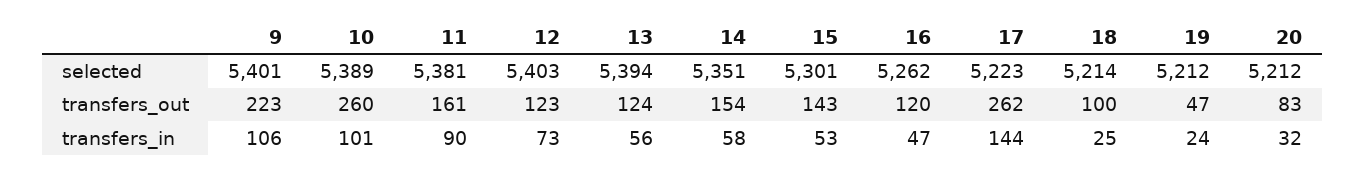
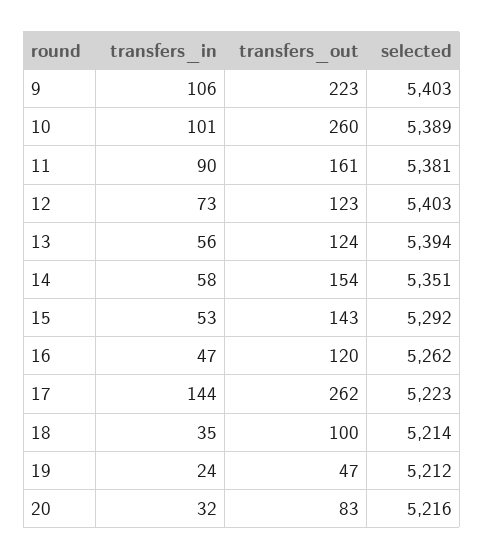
  {
    "9": {
-     "selected": 5401,
+     "selected": 5403,
      "transfers_out": 223,
      "transfers_in": 106
    },
    "10": {
      "selected": 5389,
      "transfers_out": 260,
      "transfers_in": 101
    },
    "11": {
      "selected": 5381,
      "transfers_out": 161,
      "transfers_in": 90
    },
    "12": {
      "selected": 5403,
      "transfers_out": 123,
      "transfers_in": 73
    },
    "13": {
      "selected": 5394,
      "transfers_out": 124,
      "transfers_in": 56
    },
    "14": {
      "selected": 5351,
      "transfers_out": 154,
      "transfers_in": 58
    },
    "15": {
-     "selected": 5301,
+     "selected": 5292,
      "transfers_out": 143,
      "transfers_in": 53
    },
    "16": {
      "selected": 5262,
      "transfers_out": 120,
      "transfers_in": 47
    },
    "17": {
      "selected": 5223,
      "transfers_out": 262,
      "transfers_in": 144
    },
    "18": {
      "selected": 5214,
      "transfers_out": 100,
-     "transfers_in": 25
+     "transfers_in": 35
    },
    "19": {
      "selected": 5212,
      "transfers_out": 47,
      "transfers_in": 24
    },
    "20": {
-     "selected": 5212,
+     "selected": 5216,
      "transfers_out": 83,
      "transfers_in": 32
    }
  }

